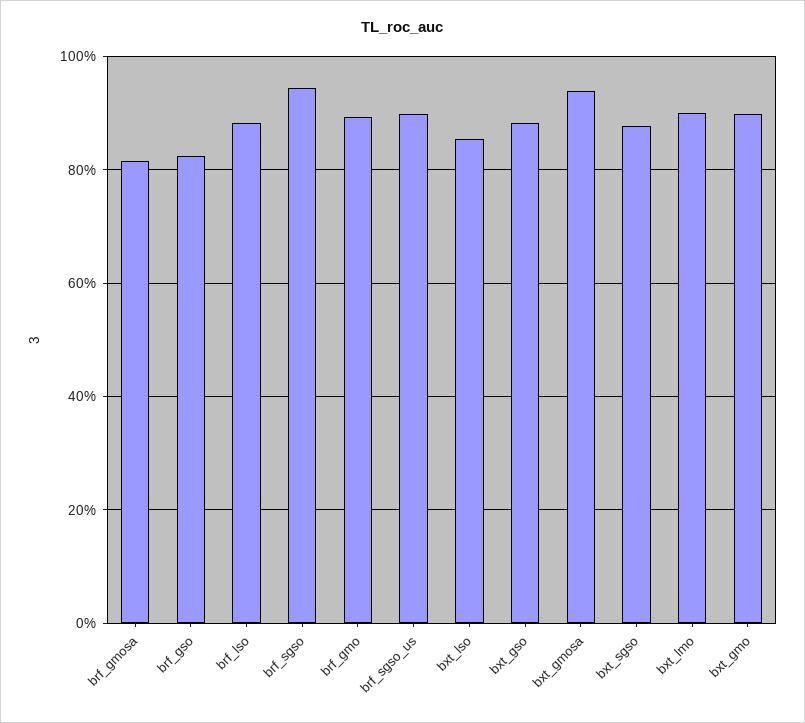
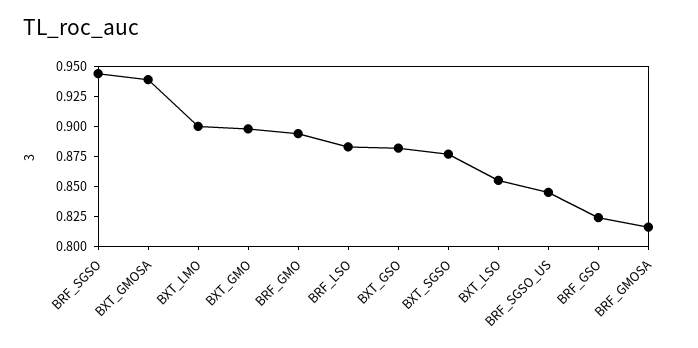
  {
    "brf_gmosa": 0.82,
    "brf_gso": 0.82,
    "brf_lso": 0.88,
    "brf_sgso": 0.94,
    "brf_gmo": 0.9,
-   "brf_sgso_us": 0.9,
+   "brf_sgso_us": 0.85,
    "bxt_lso": 0.86,
    "bxt_gso": 0.88,
    "bxt_gmosa": 0.94,
    "bxt_sgso": 0.88,
    "bxt_lmo": 0.9,
    "bxt_gmo": 0.9
  }

